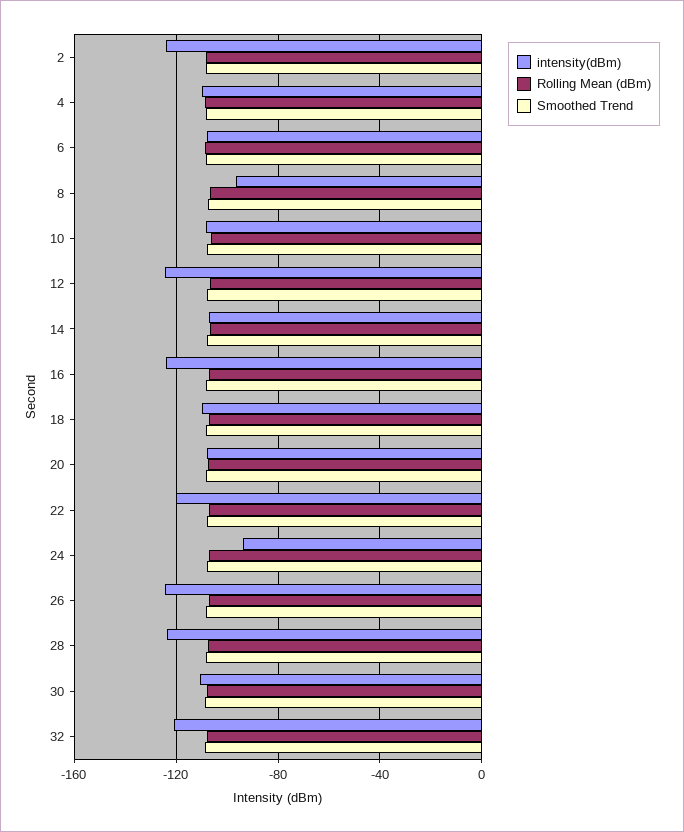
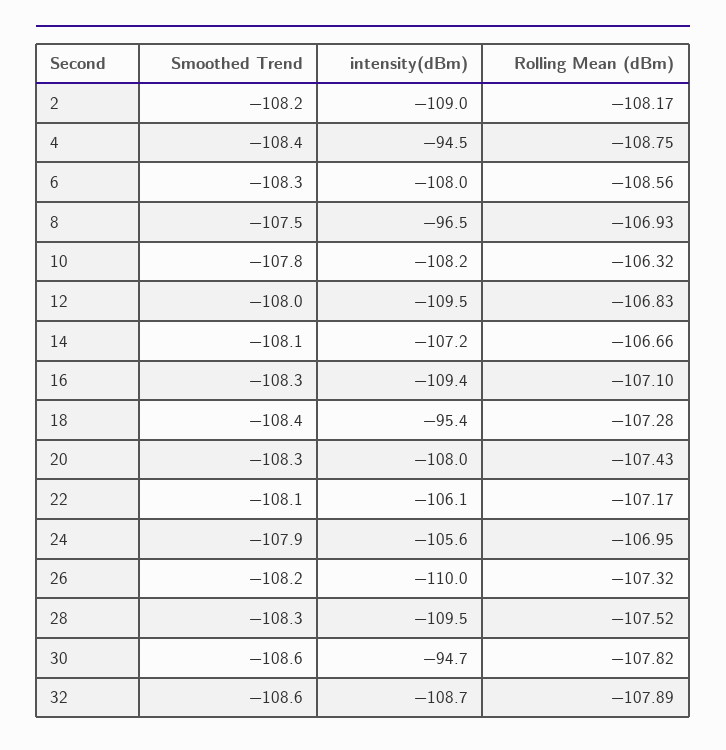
  {
    "intensity(dBm)": {
-     "2": -125,
+     "2": -109,
-     "4": -110,
+     "4": -94.5,
      "6": -108,
      "8": -96.5,
      "10": -108.2,
-     "12": -125,
+     "12": -109.5,
      "14": -107.2,
-     "16": -125,
+     "16": -109.4,
-     "18": -110,
+     "18": -95.4,
      "20": -108,
-     "22": -120,
+     "22": -106.1,
-     "24": -95,
+     "24": -105.6,
-     "26": -125,
+     "26": -110,
-     "28": -125,
+     "28": -109.5,
-     "30": -110,
+     "30": -94.7,
-     "32": -120
+     "32": -108.7
    },
    "Rolling Mean (dBm)": {
      "2": -108.17,
      "4": -108.75,
      "6": -108.56,
      "8": -106.93,
      "10": -106.32,
      "12": -106.83,
      "14": -106.66,
      "16": -107.1,
      "18": -107.28,
      "20": -107.43,
      "22": -107.17,
      "24": -106.95,
      "26": -107.32,
      "28": -107.52,
      "30": -107.82,
      "32": -107.89
    },
    "Smoothed Trend": {
      "2": -108.2,
      "4": -108.4,
      "6": -108.3,
      "8": -107.5,
      "10": -107.8,
      "12": -108,
      "14": -108.1,
      "16": -108.3,
      "18": -108.4,
      "20": -108.3,
      "22": -108.1,
      "24": -107.9,
      "26": -108.2,
      "28": -108.3,
      "30": -108.6,
      "32": -108.6
    }
  }

